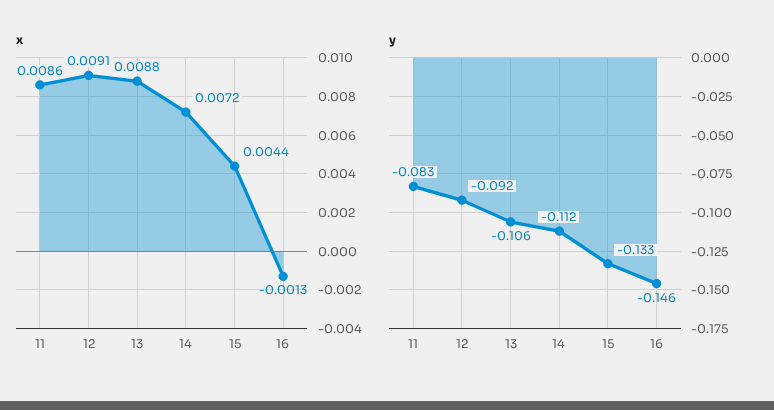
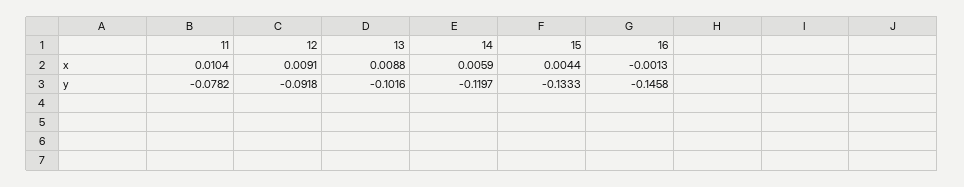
  {
    "x": {
-     "11": 0.0086,
+     "11": 0.0104,
      "12": 0.0091,
      "13": 0.0088,
-     "14": 0.0072,
+     "14": 0.0059,
      "15": 0.0044,
      "16": -0.0013
    },
    "y": {
-     "11": -0.083,
+     "11": -0.0782,
      "12": -0.0918,
-     "13": -0.106,
+     "13": -0.1016,
-     "14": -0.112,
+     "14": -0.1197,
      "15": -0.1333,
      "16": -0.1458
    }
  }

